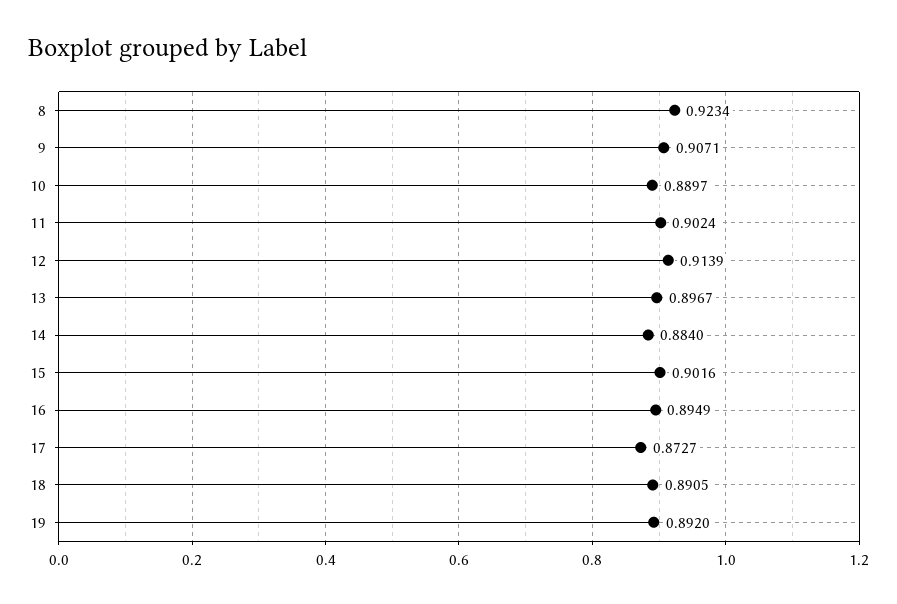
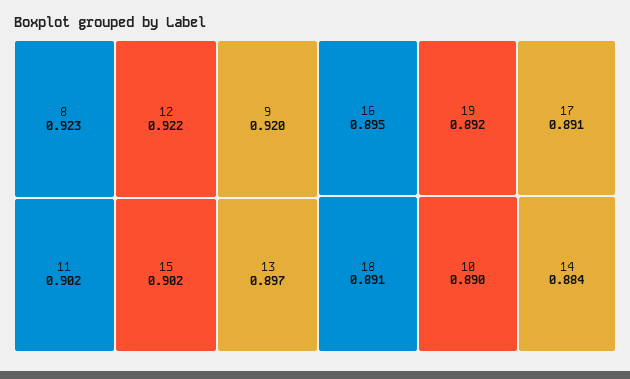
  {
    "8": 0.9234,
-   "9": 0.9071,
+   "9": 0.92,
    "10": 0.8897,
    "11": 0.9024,
-   "12": 0.9139,
+   "12": 0.922,
    "13": 0.8967,
    "14": 0.884,
    "15": 0.9016,
    "16": 0.8949,
-   "17": 0.8727,
+   "17": 0.891,
    "18": 0.8905,
    "19": 0.892
  }

